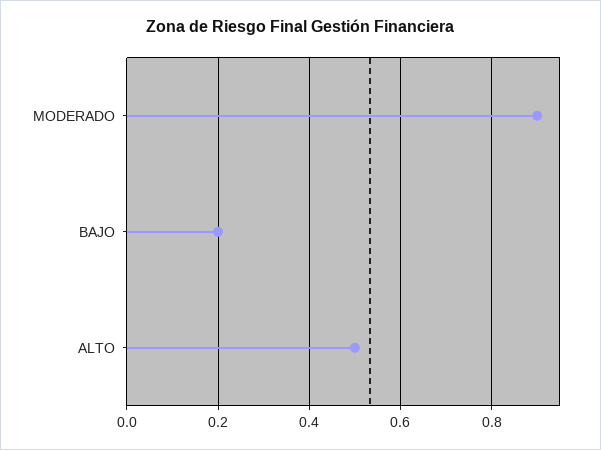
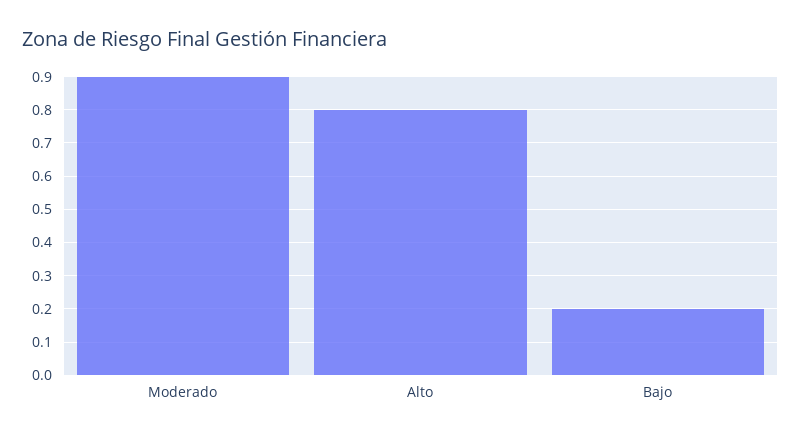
  {
    "MODERADO": 0.9,
    "BAJO": 0.2,
-   "ALTO": 0.5
+   "ALTO": 0.8
  }

